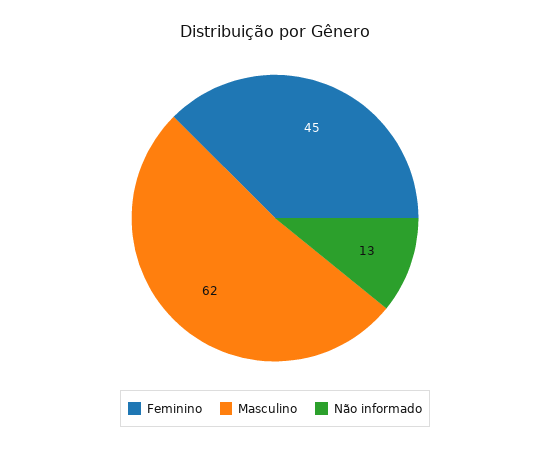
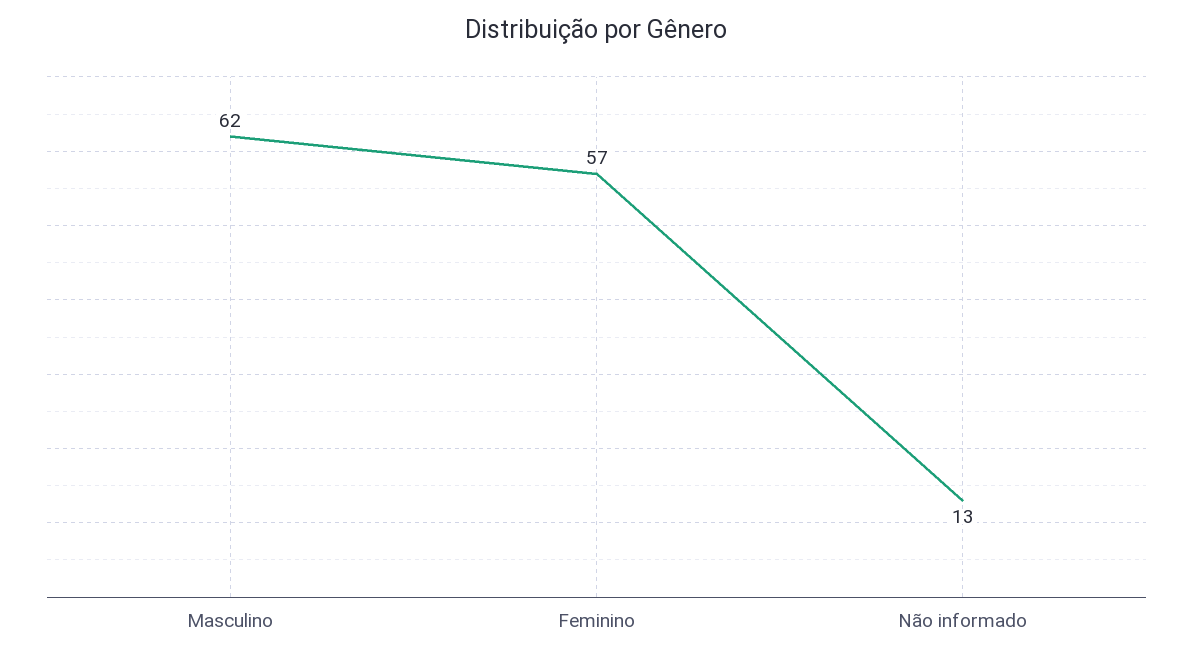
  {
-   "Feminino": 45,
+   "Feminino": 57,
    "Masculino": 62,
    "Não informado": 13
  }

